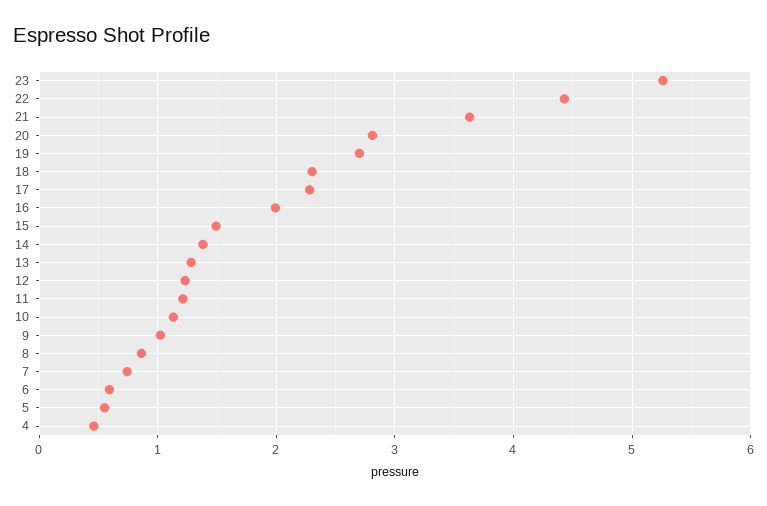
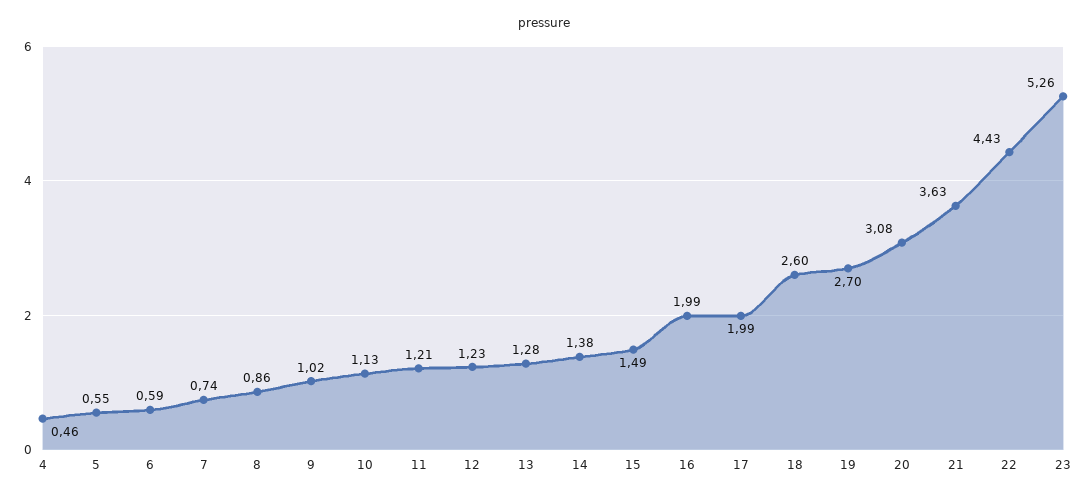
  {
    "23": 5.26,
    "22": 4.43,
    "21": 3.63,
-   "20": 2.8,
+   "20": 3.08,
    "19": 2.7,
-   "18": 2.3,
+   "18": 2.6,
-   "17": 2.3,
+   "17": 1.99,
    "16": 1.99,
    "15": 1.49,
    "14": 1.38,
    "13": 1.28,
    "12": 1.23,
    "11": 1.21,
    "10": 1.13,
    "9": 1.02,
    "8": 0.86,
    "7": 0.74,
    "6": 0.59,
    "5": 0.55,
    "4": 0.46
  }

